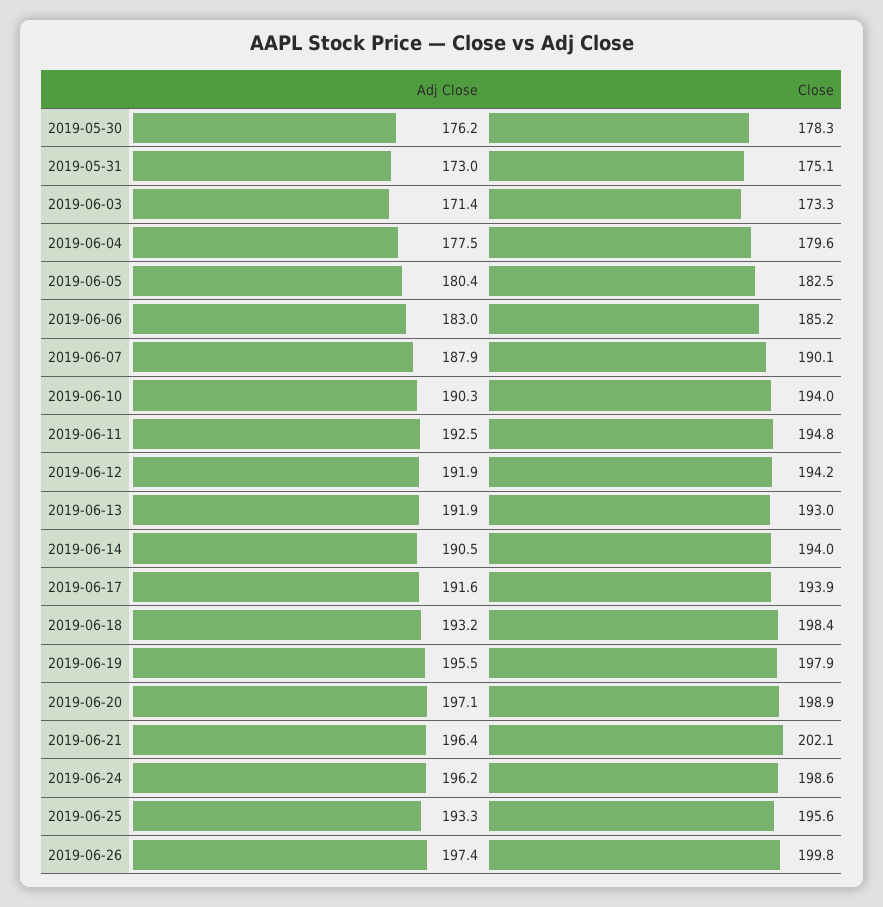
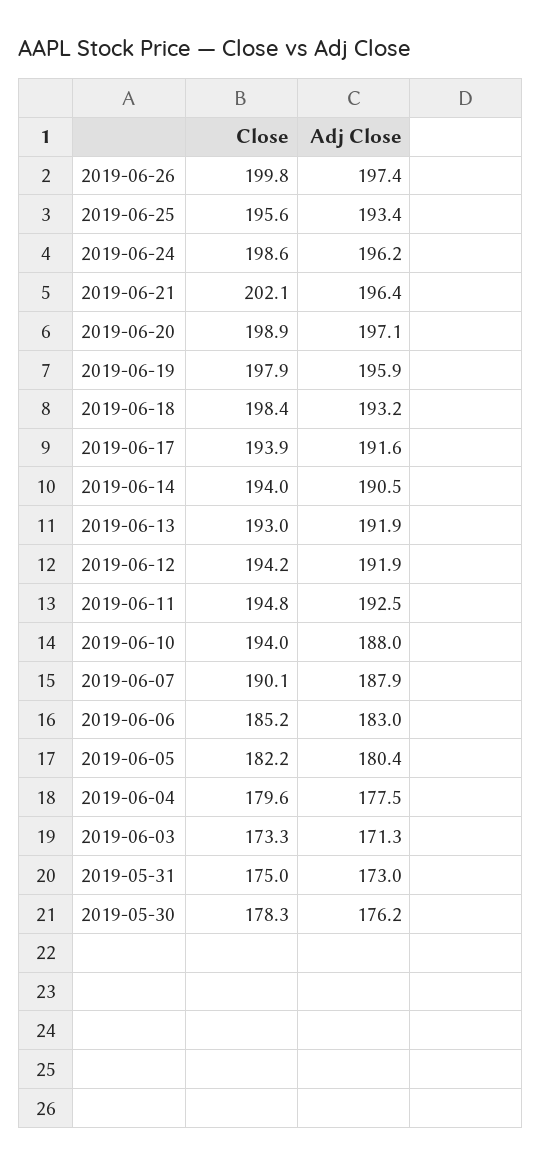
  {
    "Adj Close": {
      "2019-05-30": 176.2,
      "2019-05-31": 173,
-     "2019-06-03": 171.4,
+     "2019-06-03": 171.3,
      "2019-06-04": 177.5,
      "2019-06-05": 180.4,
      "2019-06-06": 183,
      "2019-06-07": 187.9,
-     "2019-06-10": 190.3,
+     "2019-06-10": 188,
      "2019-06-11": 192.5,
      "2019-06-12": 191.9,
      "2019-06-13": 191.9,
      "2019-06-14": 190.5,
      "2019-06-17": 191.6,
      "2019-06-18": 193.2,
-     "2019-06-19": 195.5,
+     "2019-06-19": 195.9,
      "2019-06-20": 197.1,
      "2019-06-21": 196.4,
      "2019-06-24": 196.2,
-     "2019-06-25": 193.3,
+     "2019-06-25": 193.4,
      "2019-06-26": 197.4
    },
    "Close": {
      "2019-05-30": 178.3,
-     "2019-05-31": 175.1,
+     "2019-05-31": 175,
      "2019-06-03": 173.3,
      "2019-06-04": 179.6,
-     "2019-06-05": 182.5,
+     "2019-06-05": 182.2,
      "2019-06-06": 185.2,
      "2019-06-07": 190.1,
      "2019-06-10": 194,
      "2019-06-11": 194.8,
      "2019-06-12": 194.2,
      "2019-06-13": 193,
      "2019-06-14": 194,
      "2019-06-17": 193.9,
      "2019-06-18": 198.4,
      "2019-06-19": 197.9,
      "2019-06-20": 198.9,
      "2019-06-21": 202.1,
      "2019-06-24": 198.6,
      "2019-06-25": 195.6,
      "2019-06-26": 199.8
    }
  }

